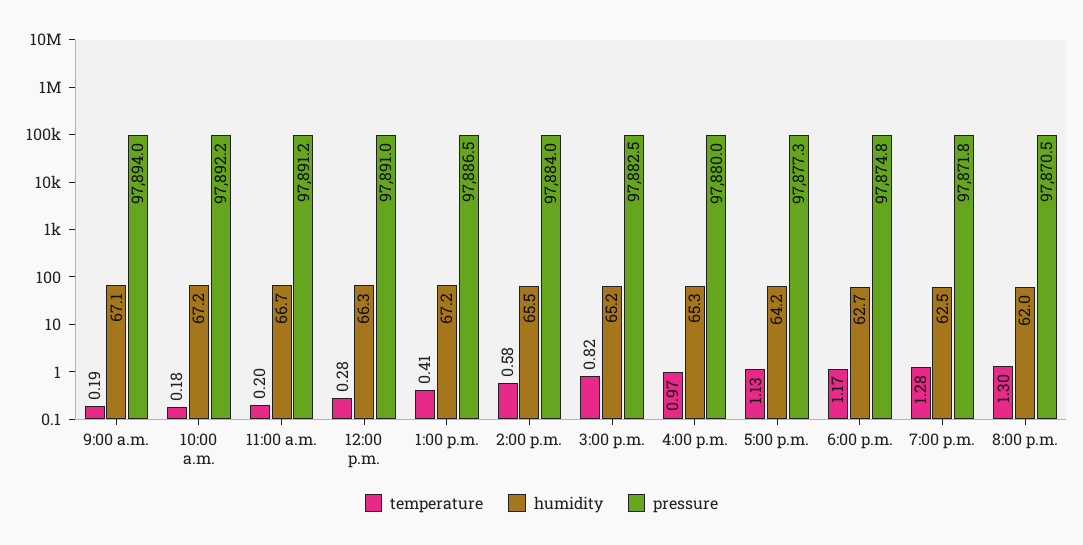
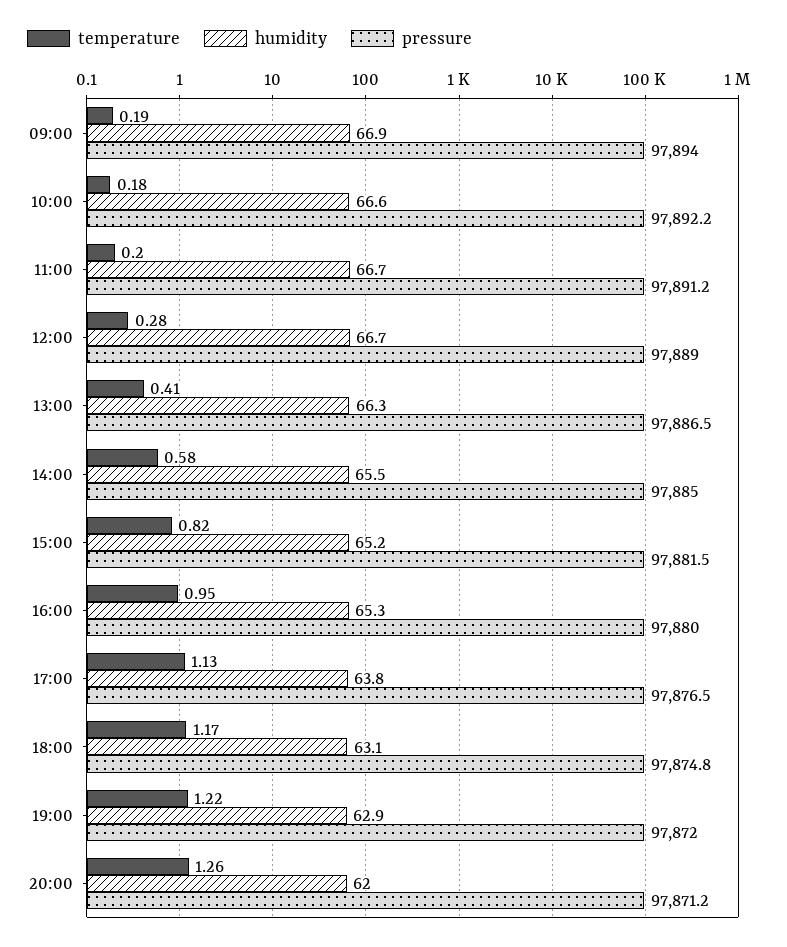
  {
    "temperature": {
      "9:00 a.m.": 0.19,
      "10:00 a.m.": 0.18,
      "11:00 a.m.": 0.2,
      "12:00 p.m.": 0.28,
      "1:00 p.m.": 0.41,
      "2:00 p.m.": 0.58,
      "3:00 p.m.": 0.82,
-     "4:00 p.m.": 0.97,
+     "4:00 p.m.": 0.95,
      "5:00 p.m.": 1.13,
      "6:00 p.m.": 1.17,
-     "7:00 p.m.": 1.28,
+     "7:00 p.m.": 1.22,
-     "8:00 p.m.": 1.3
+     "8:00 p.m.": 1.26
    },
    "humidity": {
-     "9:00 a.m.": 67.1,
+     "9:00 a.m.": 66.9,
-     "10:00 a.m.": 67.2,
+     "10:00 a.m.": 66.6,
      "11:00 a.m.": 66.7,
-     "12:00 p.m.": 66.3,
+     "12:00 p.m.": 66.7,
-     "1:00 p.m.": 67.2,
+     "1:00 p.m.": 66.3,
      "2:00 p.m.": 65.5,
      "3:00 p.m.": 65.2,
      "4:00 p.m.": 65.3,
-     "5:00 p.m.": 64.2,
+     "5:00 p.m.": 63.8,
-     "6:00 p.m.": 62.7,
+     "6:00 p.m.": 63.1,
-     "7:00 p.m.": 62.5,
+     "7:00 p.m.": 62.9,
      "8:00 p.m.": 62
    },
    "pressure": {
      "9:00 a.m.": 97894,
      "10:00 a.m.": 97892.2,
      "11:00 a.m.": 97891.2,
-     "12:00 p.m.": 97891,
+     "12:00 p.m.": 97889,
      "1:00 p.m.": 97886.5,
-     "2:00 p.m.": 97884,
+     "2:00 p.m.": 97885,
-     "3:00 p.m.": 97882.5,
+     "3:00 p.m.": 97881.5,
      "4:00 p.m.": 97880,
-     "5:00 p.m.": 97877.3,
+     "5:00 p.m.": 97876.5,
      "6:00 p.m.": 97874.8,
-     "7:00 p.m.": 97871.8,
+     "7:00 p.m.": 97872,
-     "8:00 p.m.": 97870.5
+     "8:00 p.m.": 97871.2
    }
  }

